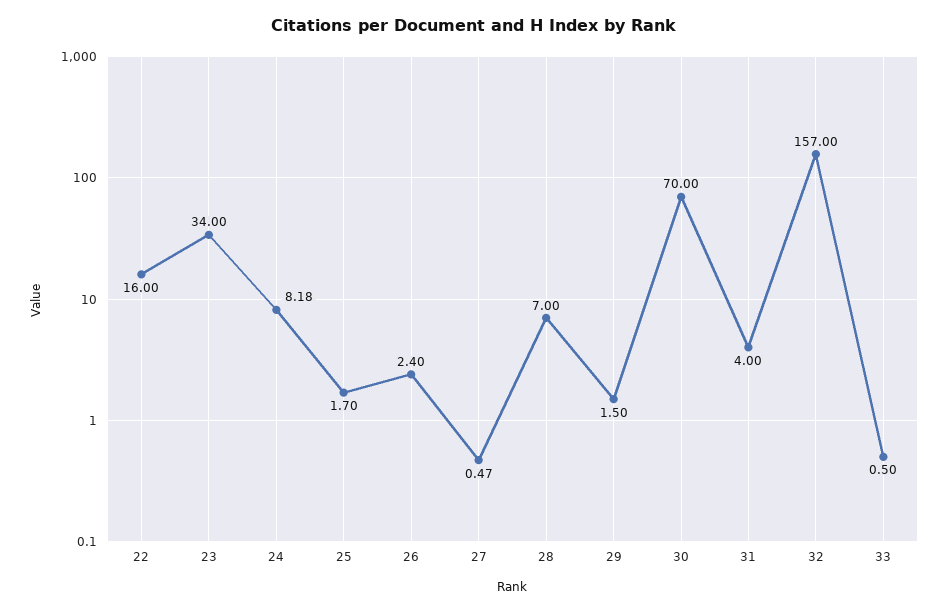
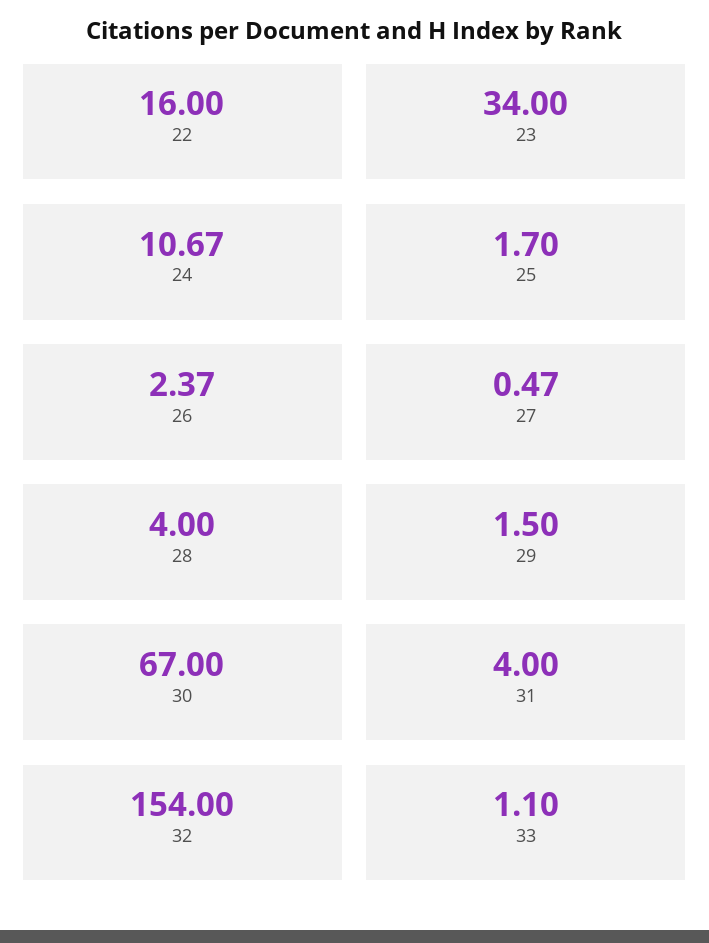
  {
    "22": 16,
    "23": 34,
-   "24": 8.18,
+   "24": 10.67,
    "25": 1.7,
-   "26": 2.4,
+   "26": 2.37,
    "27": 0.47,
-   "28": 7,
+   "28": 4,
    "29": 1.5,
-   "30": 70,
+   "30": 67,
    "31": 4,
-   "32": 157,
+   "32": 154,
-   "33": 0.5
+   "33": 1.1
  }

